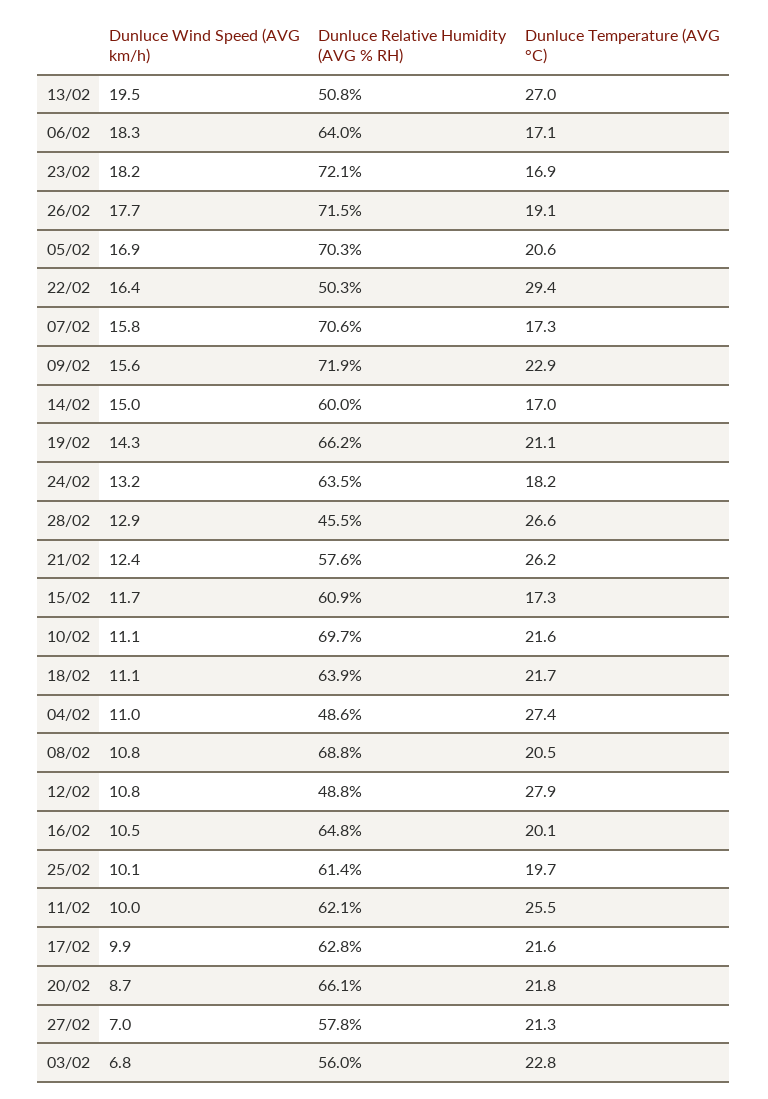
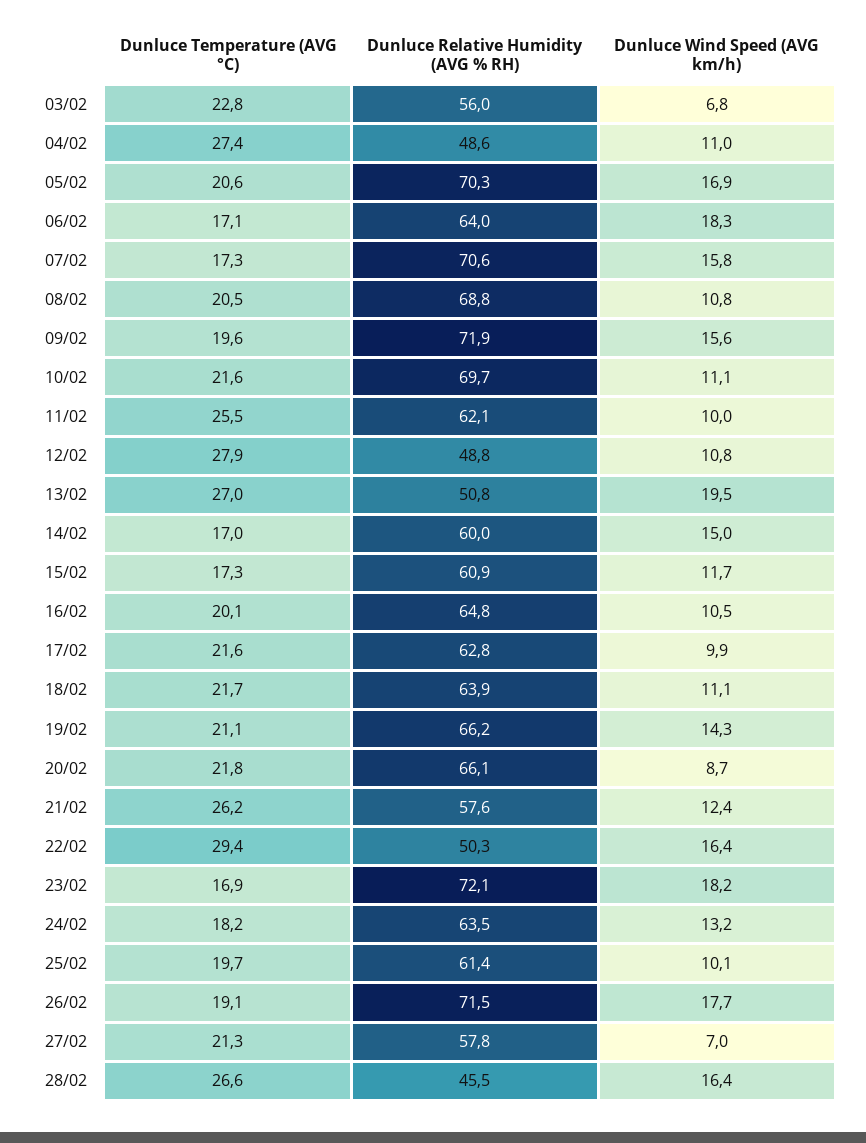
  {
    "Dunluce Wind Speed (AVG km/h)": {
      "13/02": 19.5,
      "06/02": 18.3,
      "23/02": 18.2,
      "26/02": 17.7,
      "05/02": 16.9,
      "22/02": 16.4,
      "07/02": 15.8,
      "09/02": 15.6,
      "14/02": 15,
      "19/02": 14.3,
      "24/02": 13.2,
-     "28/02": 12.9,
+     "28/02": 16.4,
      "21/02": 12.4,
      "15/02": 11.7,
      "10/02": 11.1,
      "18/02": 11.1,
      "04/02": 11,
      "08/02": 10.8,
      "12/02": 10.8,
      "16/02": 10.5,
      "25/02": 10.1,
      "11/02": 10,
      "17/02": 9.9,
      "20/02": 8.7,
      "27/02": 7,
      "03/02": 6.8
    },
    "Dunluce Relative Humidity (AVG % RH)": {
      "13/02": 50.8,
      "06/02": 64,
      "23/02": 72.1,
      "26/02": 71.5,
      "05/02": 70.3,
      "22/02": 50.3,
      "07/02": 70.6,
      "09/02": 71.9,
      "14/02": 60,
      "19/02": 66.2,
      "24/02": 63.5,
      "28/02": 45.5,
      "21/02": 57.6,
      "15/02": 60.9,
      "10/02": 69.7,
      "18/02": 63.9,
      "04/02": 48.6,
      "08/02": 68.8,
      "12/02": 48.8,
      "16/02": 64.8,
      "25/02": 61.4,
      "11/02": 62.1,
      "17/02": 62.8,
      "20/02": 66.1,
      "27/02": 57.8,
      "03/02": 56
    },
    "Dunluce Temperature (AVG °C)": {
      "13/02": 27,
      "06/02": 17.1,
      "23/02": 16.9,
      "26/02": 19.1,
      "05/02": 20.6,
      "22/02": 29.4,
      "07/02": 17.3,
-     "09/02": 22.9,
+     "09/02": 19.6,
      "14/02": 17,
      "19/02": 21.1,
      "24/02": 18.2,
      "28/02": 26.6,
      "21/02": 26.2,
      "15/02": 17.3,
      "10/02": 21.6,
      "18/02": 21.7,
      "04/02": 27.4,
      "08/02": 20.5,
      "12/02": 27.9,
      "16/02": 20.1,
      "25/02": 19.7,
      "11/02": 25.5,
      "17/02": 21.6,
      "20/02": 21.8,
      "27/02": 21.3,
      "03/02": 22.8
    }
  }

